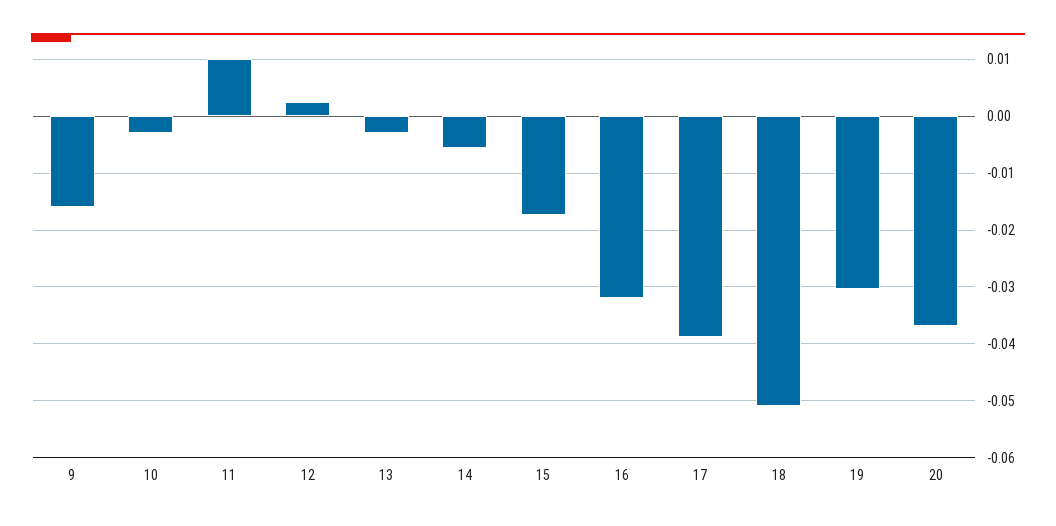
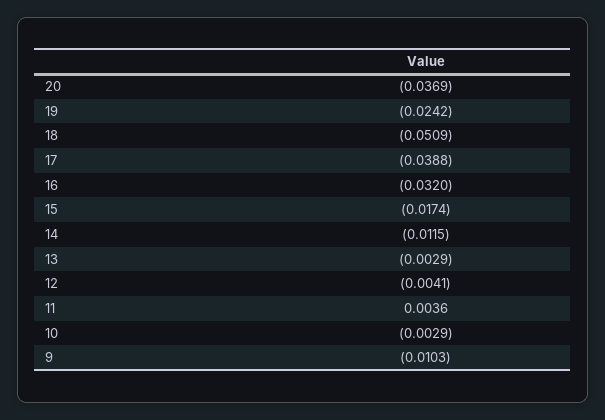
  {
-   "9": -0.016,
+   "9": -0.0103,
    "10": -0.0029,
-   "11": 0.01,
+   "11": 0.0036,
-   "12": 0.002,
+   "12": -0.0041,
    "13": -0.0029,
-   "14": -0.006,
+   "14": -0.0115,
    "15": -0.0174,
    "16": -0.032,
    "17": -0.0388,
    "18": -0.0509,
-   "19": -0.03,
+   "19": -0.0242,
    "20": -0.0369
  }

